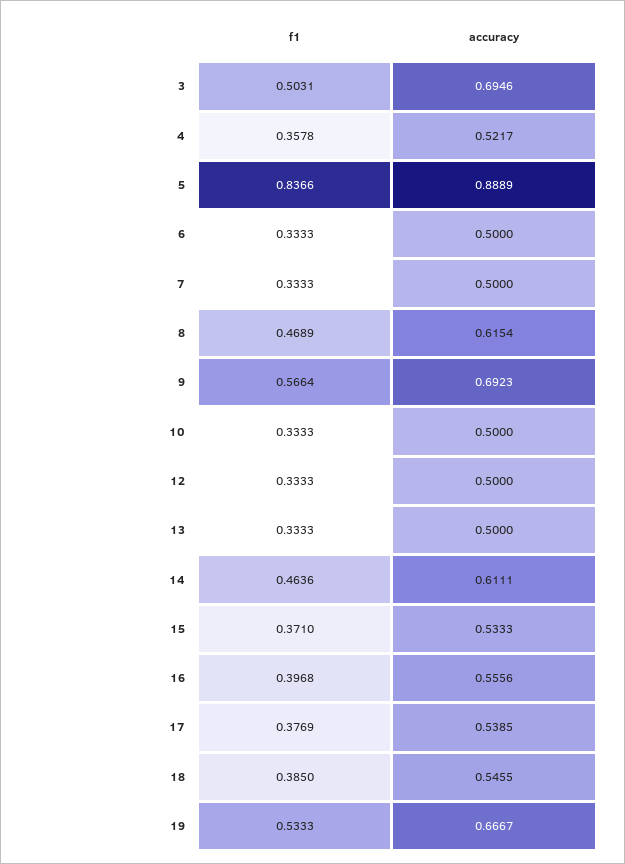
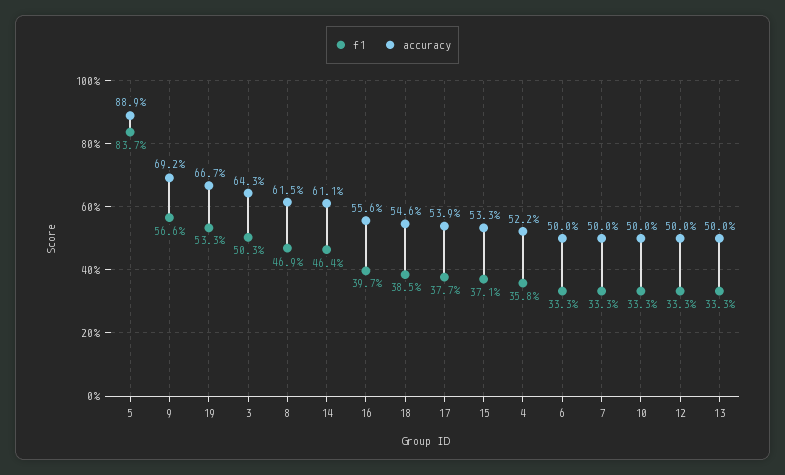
  {
    "f1": {
      "3": 0.5031,
      "4": 0.3578,
      "5": 0.8366,
      "6": 0.3333,
      "7": 0.3333,
      "8": 0.4689,
      "9": 0.5664,
      "10": 0.3333,
      "12": 0.3333,
      "13": 0.3333,
      "14": 0.4636,
      "15": 0.371,
      "16": 0.3968,
      "17": 0.3769,
      "18": 0.385,
      "19": 0.5333
    },
    "accuracy": {
-     "3": 0.6946,
+     "3": 0.643,
      "4": 0.5217,
      "5": 0.8889,
      "6": 0.5,
      "7": 0.5,
      "8": 0.6154,
      "9": 0.6923,
      "10": 0.5,
      "12": 0.5,
      "13": 0.5,
      "14": 0.6111,
      "15": 0.5333,
      "16": 0.5556,
      "17": 0.5385,
      "18": 0.5455,
      "19": 0.6667
    }
  }

